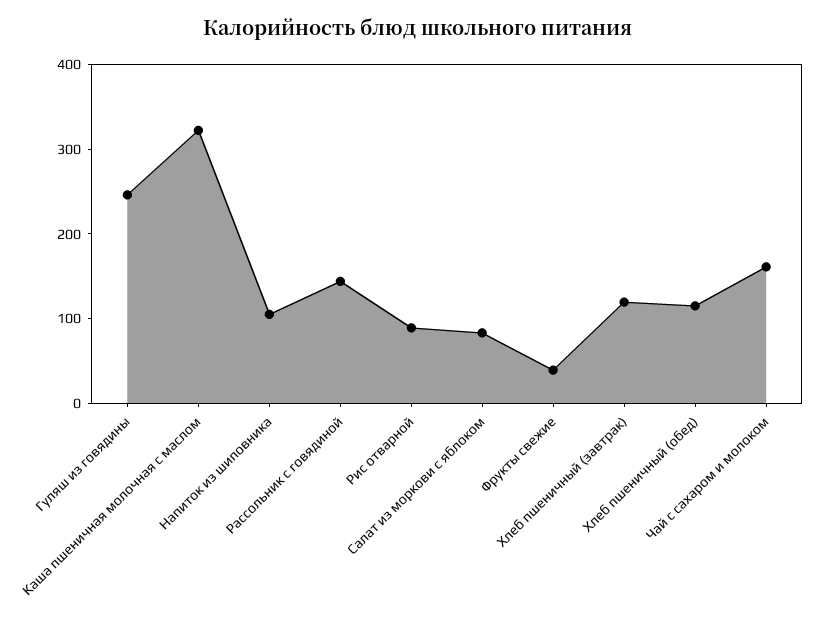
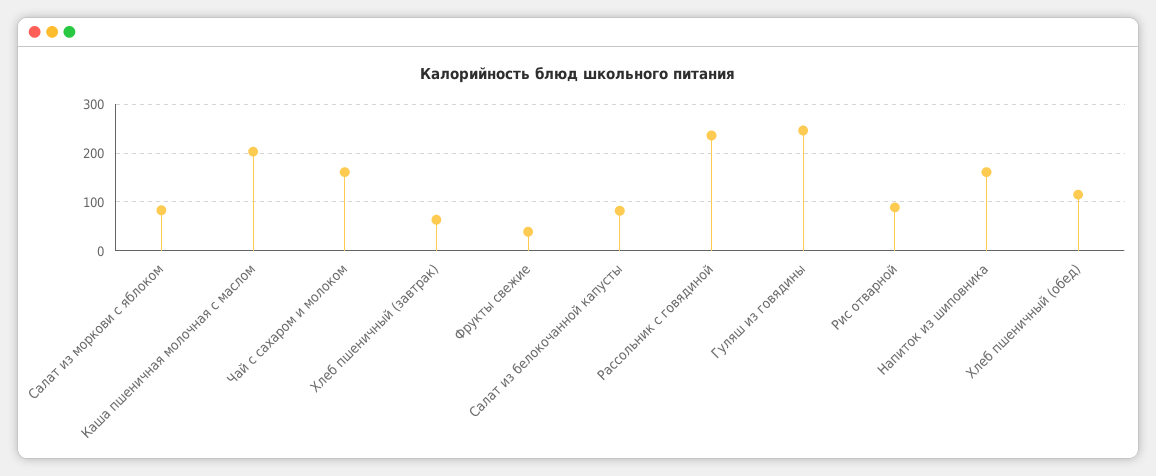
  {
    "Гуляш из говядины": 240,
-   "Каша пшеничная молочная с маслом": 320,
+   "Каша пшеничная молочная с маслом": 200,
-   "Напиток из шиповника": 100,
+   "Напиток из шиповника": 160,
-   "Рассольник с говядиной": 140,
+   "Рассольник с говядиной": 240,
    "Рис отварной": 80,
    "Салат из моркови с яблоком": 80,
    "Фрукты свежие": 40,
-   "Хлеб пшеничный (завтрак)": 120,
+   "Хлеб пшеничный (завтрак)": 60,
    "Хлеб пшеничный (обед)": 120,
-   "Чай с сахаром и молоком": 160
+   "Чай с сахаром и молоком": 160,
+   "Салат из белокочанной капусты": 80
  }

